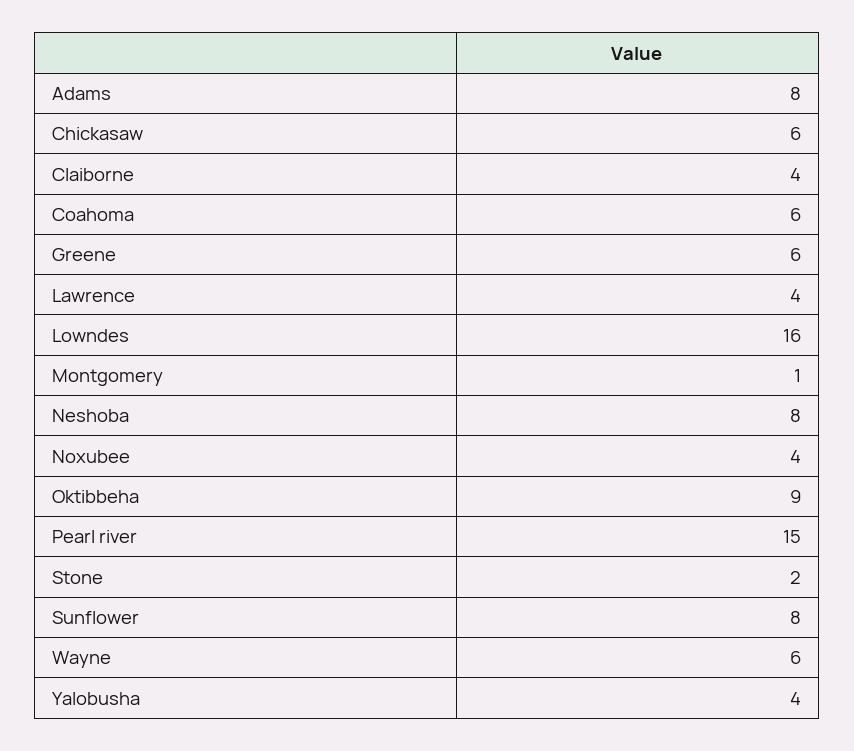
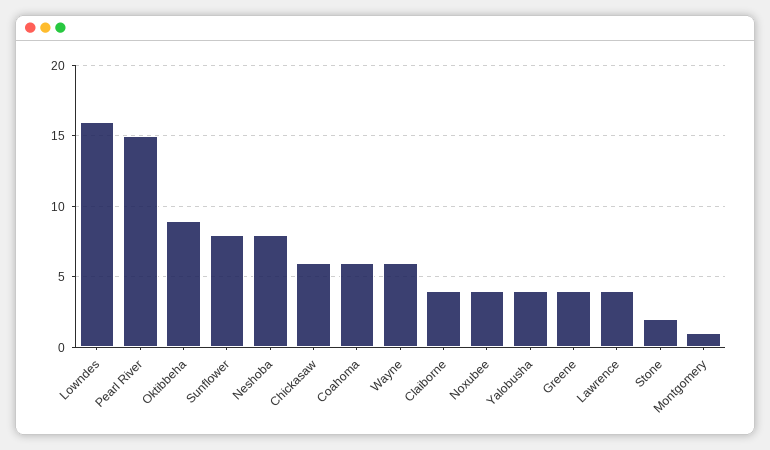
  {
-   "Adams": 8,
    "Chickasaw": 6,
    "Claiborne": 4,
    "Coahoma": 6,
-   "Greene": 6,
+   "Greene": 4,
    "Lawrence": 4,
    "Lowndes": 16,
    "Montgomery": 1,
    "Neshoba": 8,
    "Noxubee": 4,
    "Oktibbeha": 9,
    "Pearl river": 15,
    "Stone": 2,
    "Sunflower": 8,
    "Wayne": 6,
    "Yalobusha": 4
  }

